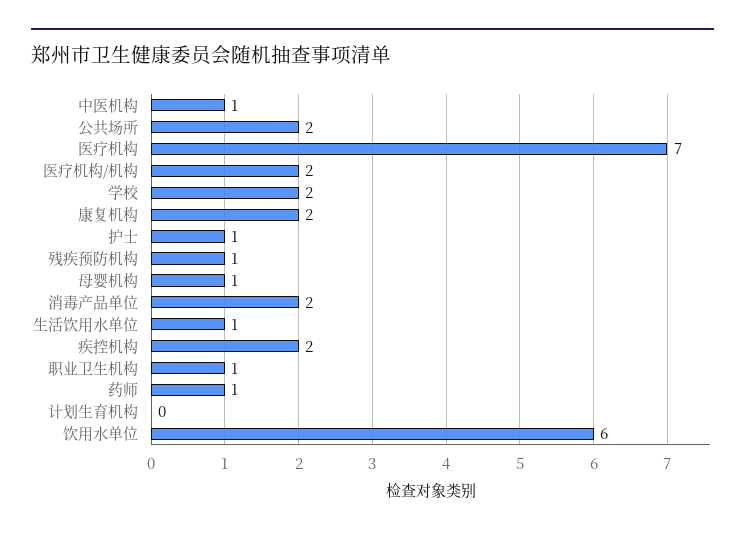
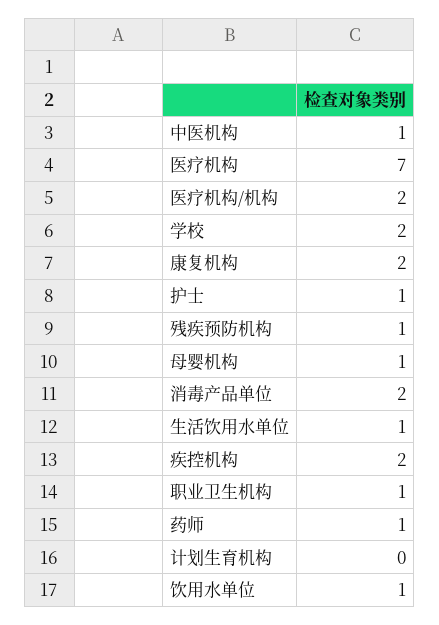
  {
    "中医机构": 1,
-   "公共场所": 2,
    "医疗机构": 7,
    "医疗机构/机构": 2,
    "学校": 2,
    "康复机构": 2,
    "护士": 1,
    "残疾预防机构": 1,
    "母婴机构": 1,
    "消毒产品单位": 2,
    "生活饮用水单位": 1,
    "疾控机构": 2,
    "职业卫生机构": 1,
    "药师": 1,
    "计划生育机构": 0,
-   "饮用水单位": 6
+   "饮用水单位": 1
  }

